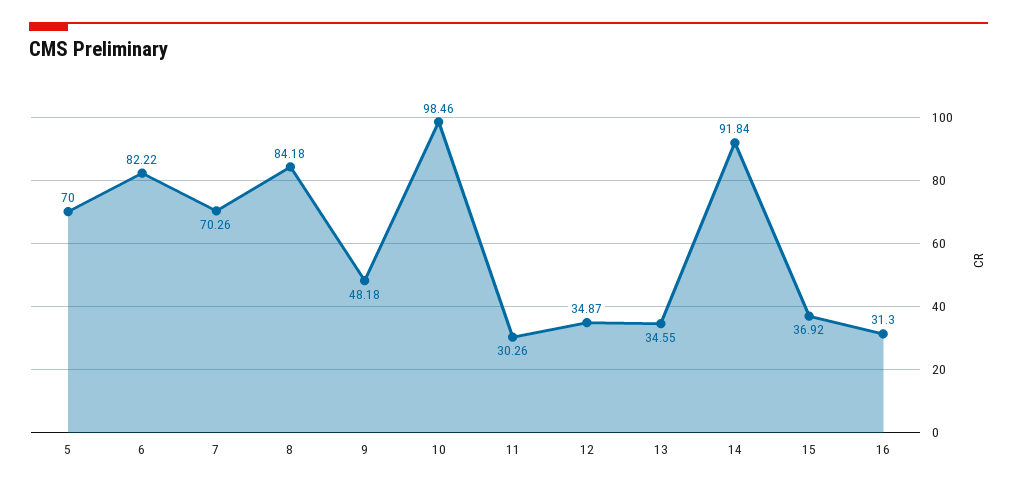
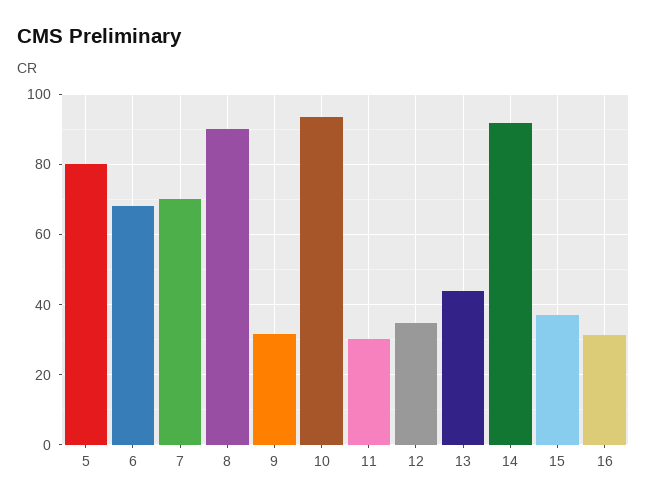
  {
-   "5": 70,
+   "5": 80,
-   "6": 82.22,
+   "6": 68,
    "7": 70.26,
-   "8": 84.18,
+   "8": 90,
-   "9": 48.18,
+   "9": 32,
-   "10": 98.46,
+   "10": 94,
    "11": 30.26,
    "12": 34.87,
-   "13": 34.55,
+   "13": 44,
    "14": 91.84,
    "15": 36.92,
    "16": 31.3
  }

